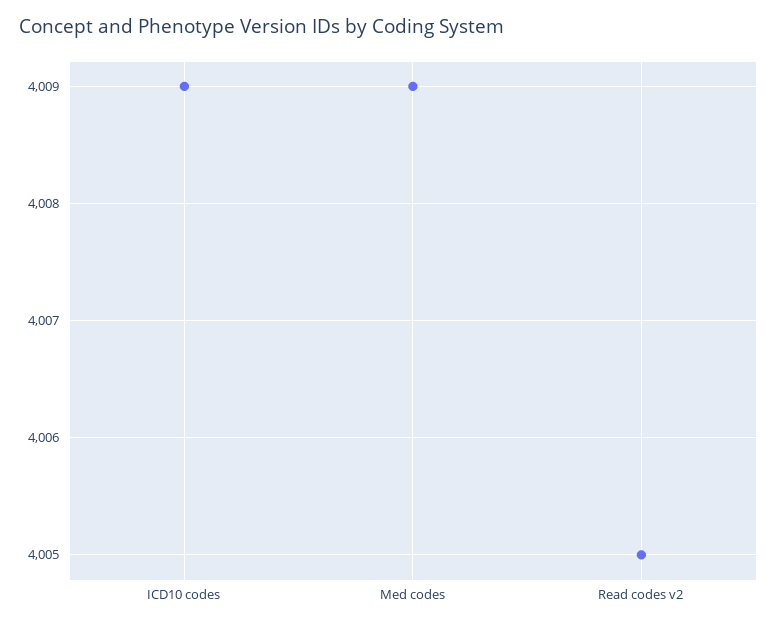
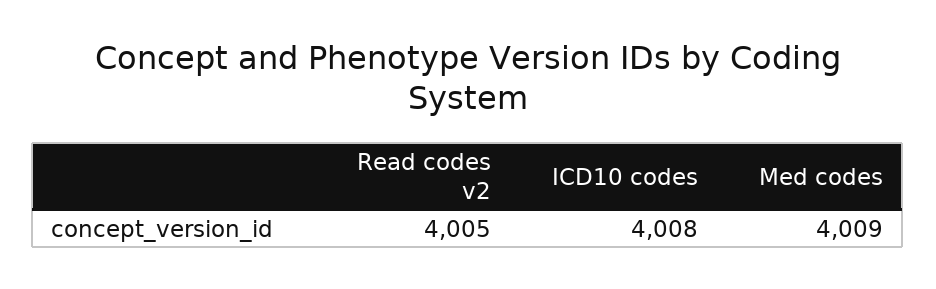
  {
-   "ICD10 codes": 4009,
+   "ICD10 codes": 4008,
    "Med codes": 4009,
    "Read codes v2": 4005
  }

